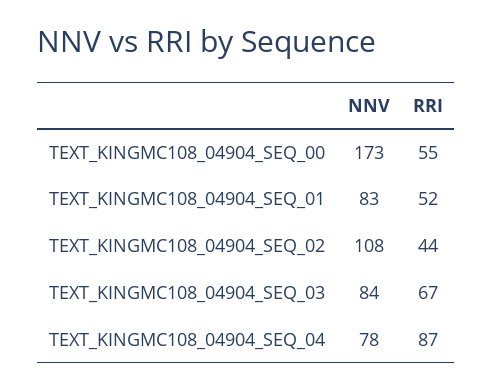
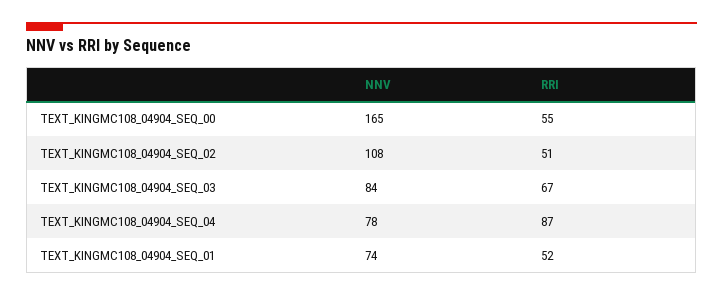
  {
    "NNV": {
-     "TEXT_KINGMC108_04904_SEQ_00": 173,
+     "TEXT_KINGMC108_04904_SEQ_00": 165,
-     "TEXT_KINGMC108_04904_SEQ_01": 83,
+     "TEXT_KINGMC108_04904_SEQ_01": 74,
      "TEXT_KINGMC108_04904_SEQ_02": 108,
      "TEXT_KINGMC108_04904_SEQ_03": 84,
      "TEXT_KINGMC108_04904_SEQ_04": 78
    },
    "RRI": {
      "TEXT_KINGMC108_04904_SEQ_00": 55,
      "TEXT_KINGMC108_04904_SEQ_01": 52,
-     "TEXT_KINGMC108_04904_SEQ_02": 44,
+     "TEXT_KINGMC108_04904_SEQ_02": 51,
      "TEXT_KINGMC108_04904_SEQ_03": 67,
      "TEXT_KINGMC108_04904_SEQ_04": 87
    }
  }

